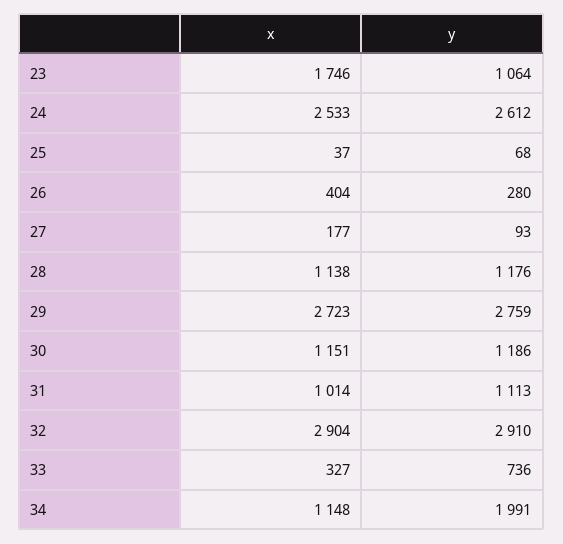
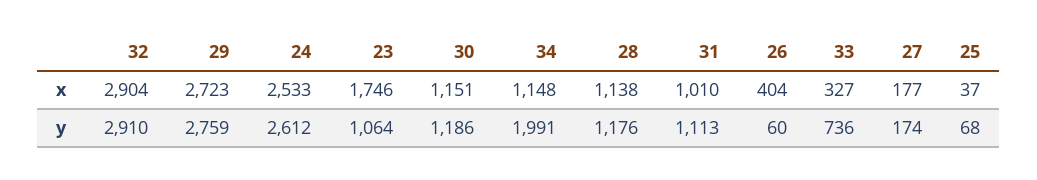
  {
    "x": {
      "23": 1746,
      "24": 2533,
      "25": 37,
      "26": 404,
      "27": 177,
      "28": 1138,
      "29": 2723,
      "30": 1151,
-     "31": 1014,
+     "31": 1010,
      "32": 2904,
      "33": 327,
      "34": 1148
    },
    "y": {
      "23": 1064,
      "24": 2612,
      "25": 68,
-     "26": 280,
+     "26": 60,
-     "27": 93,
+     "27": 174,
      "28": 1176,
      "29": 2759,
      "30": 1186,
      "31": 1113,
      "32": 2910,
      "33": 736,
      "34": 1991
    }
  }

